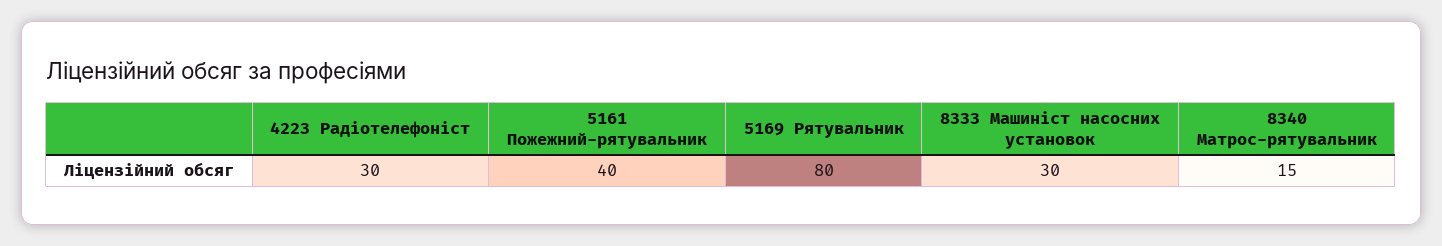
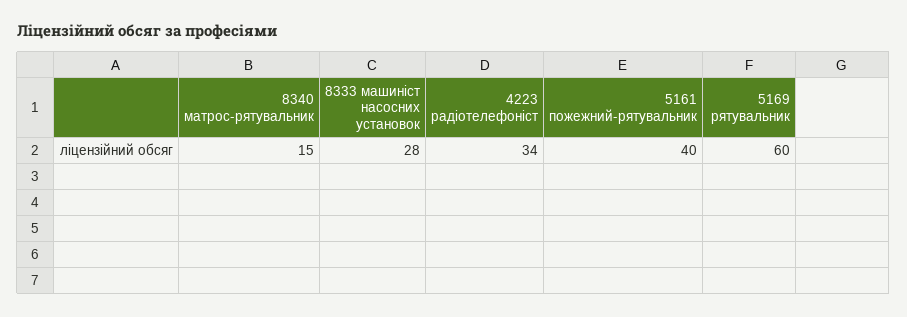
  {
-   "4223 Радіотелефоніст": 30,
+   "4223 Радіотелефоніст": 34,
    "5161 Пожежний-рятувальник": 40,
-   "5169 Рятувальник": 80,
+   "5169 Рятувальник": 60,
-   "8333 Машиніст насосних установок": 30,
+   "8333 Машиніст насосних установок": 28,
    "8340 Матрос-рятувальник": 15
  }

